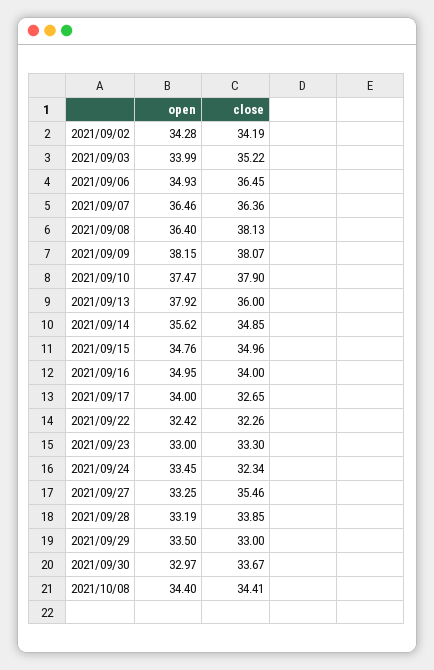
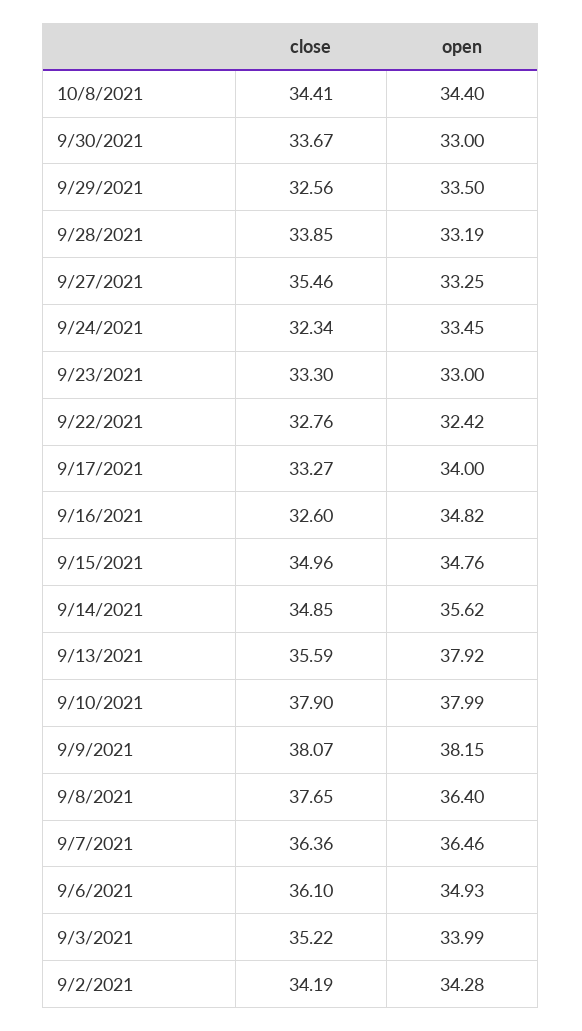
  {
    "open": {
      "2021/09/02": 34.28,
      "2021/09/03": 33.99,
      "2021/09/06": 34.93,
      "2021/09/07": 36.46,
      "2021/09/08": 36.4,
      "2021/09/09": 38.15,
-     "2021/09/10": 37.47,
+     "2021/09/10": 37.99,
      "2021/09/13": 37.92,
      "2021/09/14": 35.62,
      "2021/09/15": 34.76,
-     "2021/09/16": 34.95,
+     "2021/09/16": 34.82,
      "2021/09/17": 34,
      "2021/09/22": 32.42,
      "2021/09/23": 33,
      "2021/09/24": 33.45,
      "2021/09/27": 33.25,
      "2021/09/28": 33.19,
      "2021/09/29": 33.5,
-     "2021/09/30": 32.97,
+     "2021/09/30": 33,
      "2021/10/08": 34.4
    },
    "close": {
      "2021/09/02": 34.19,
      "2021/09/03": 35.22,
-     "2021/09/06": 36.45,
+     "2021/09/06": 36.1,
      "2021/09/07": 36.36,
-     "2021/09/08": 38.13,
+     "2021/09/08": 37.65,
      "2021/09/09": 38.07,
      "2021/09/10": 37.9,
-     "2021/09/13": 36,
+     "2021/09/13": 35.59,
      "2021/09/14": 34.85,
      "2021/09/15": 34.96,
-     "2021/09/16": 34,
+     "2021/09/16": 32.6,
-     "2021/09/17": 32.65,
+     "2021/09/17": 33.27,
-     "2021/09/22": 32.26,
+     "2021/09/22": 32.76,
      "2021/09/23": 33.3,
      "2021/09/24": 32.34,
      "2021/09/27": 35.46,
      "2021/09/28": 33.85,
-     "2021/09/29": 33,
+     "2021/09/29": 32.56,
      "2021/09/30": 33.67,
      "2021/10/08": 34.41
    }
  }

